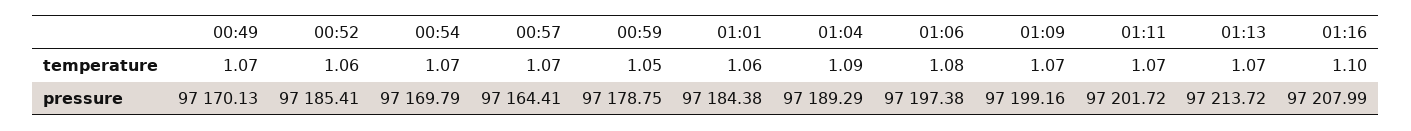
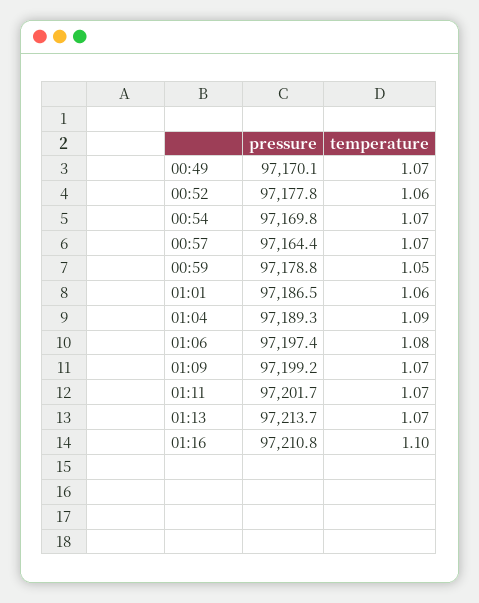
  {
    "00:49": {
      "temperature": 1.07,
      "pressure": 97170.13
    },
    "00:52": {
      "temperature": 1.06,
-     "pressure": 97185.41
+     "pressure": 97177.8
    },
    "00:54": {
      "temperature": 1.07,
      "pressure": 97169.79
    },
    "00:57": {
      "temperature": 1.07,
      "pressure": 97164.41
    },
    "00:59": {
      "temperature": 1.05,
      "pressure": 97178.75
    },
    "01:01": {
      "temperature": 1.06,
-     "pressure": 97184.38
+     "pressure": 97186.5
    },
    "01:04": {
      "temperature": 1.09,
      "pressure": 97189.29
    },
    "01:06": {
      "temperature": 1.08,
      "pressure": 97197.38
    },
    "01:09": {
      "temperature": 1.07,
      "pressure": 97199.16
    },
    "01:11": {
      "temperature": 1.07,
      "pressure": 97201.72
    },
    "01:13": {
      "temperature": 1.07,
      "pressure": 97213.72
    },
    "01:16": {
      "temperature": 1.1,
-     "pressure": 97207.99
+     "pressure": 97210.8
    }
  }

